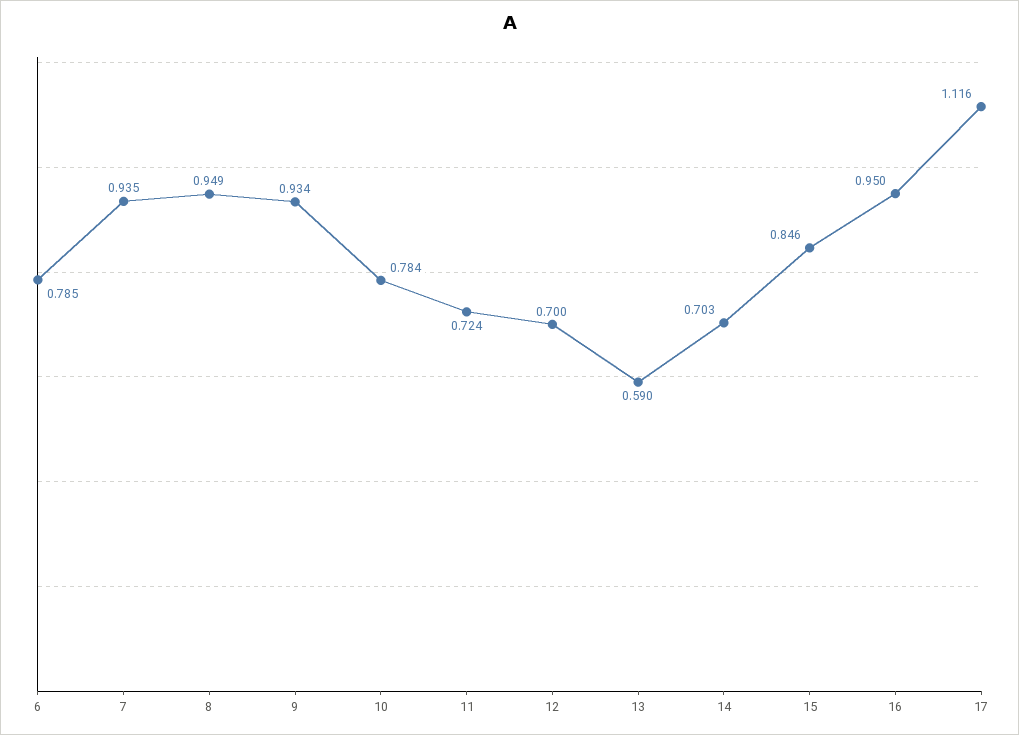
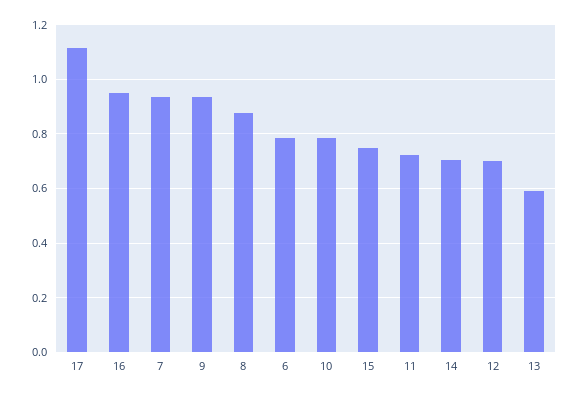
  {
    "6": 0.785,
    "7": 0.935,
-   "8": 0.949,
+   "8": 0.875,
    "9": 0.934,
    "10": 0.784,
    "11": 0.724,
    "12": 0.7,
    "13": 0.59,
    "14": 0.703,
-   "15": 0.846,
+   "15": 0.75,
    "16": 0.95,
    "17": 1.116
  }

